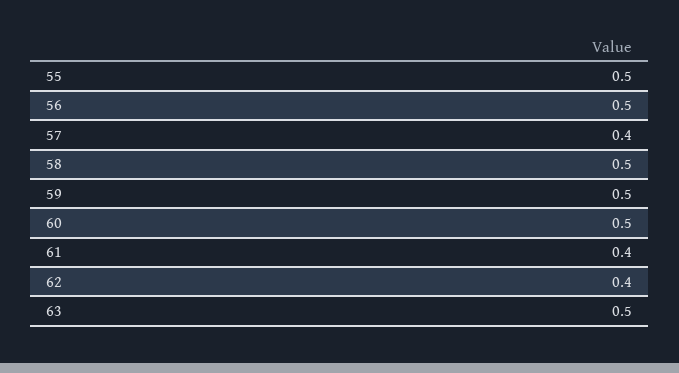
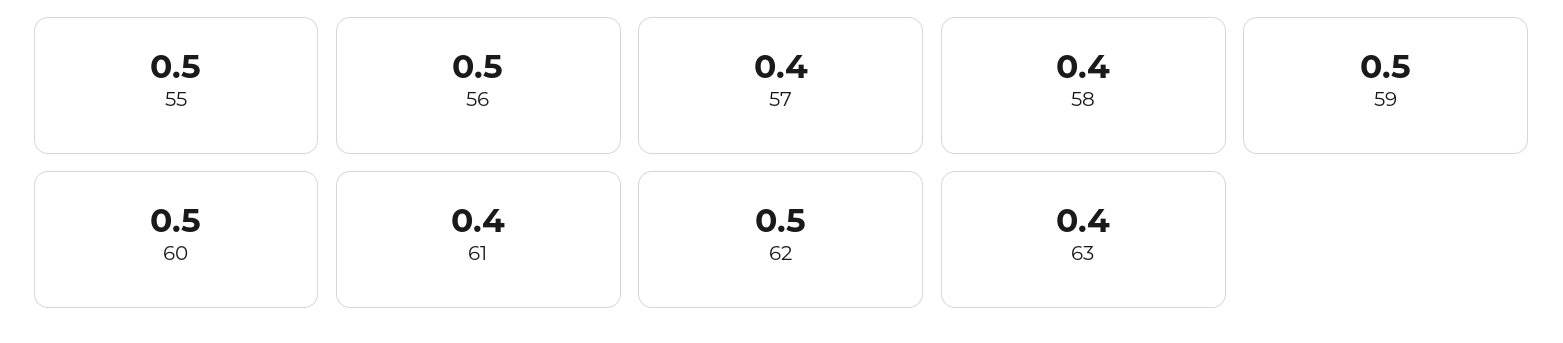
  {
    "55": 0.5,
    "56": 0.5,
    "57": 0.4,
-   "58": 0.5,
+   "58": 0.4,
    "59": 0.5,
    "60": 0.5,
    "61": 0.4,
-   "62": 0.4,
+   "62": 0.5,
-   "63": 0.5
+   "63": 0.4
  }

